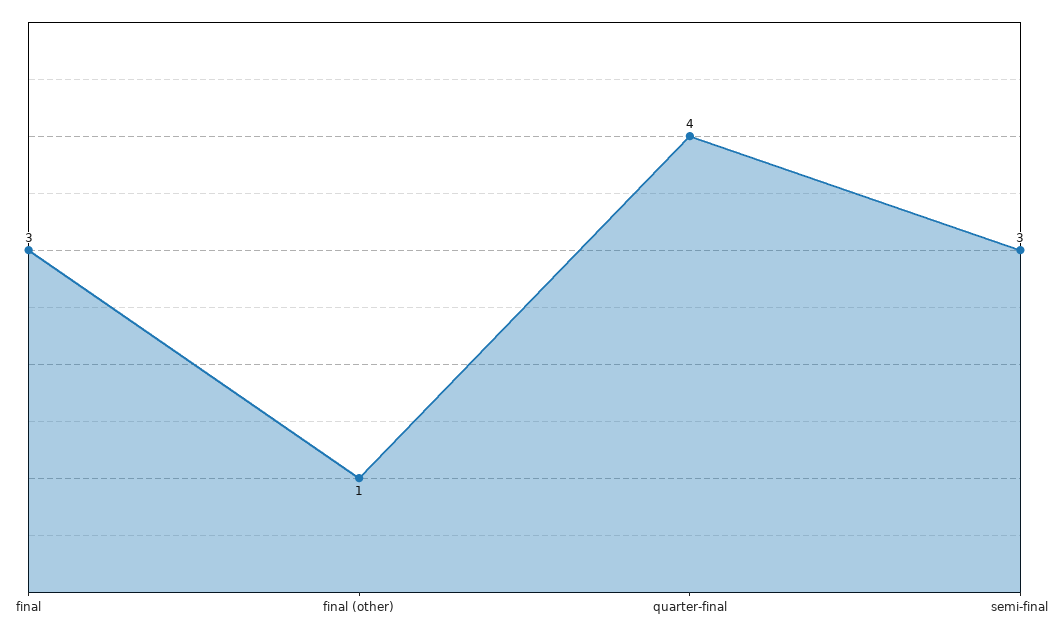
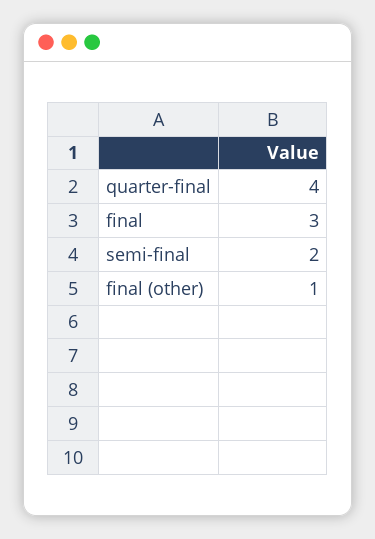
  {
    "final": 3,
    "final (other)": 1,
    "quarter-final": 4,
-   "semi-final": 3
+   "semi-final": 2
  }

